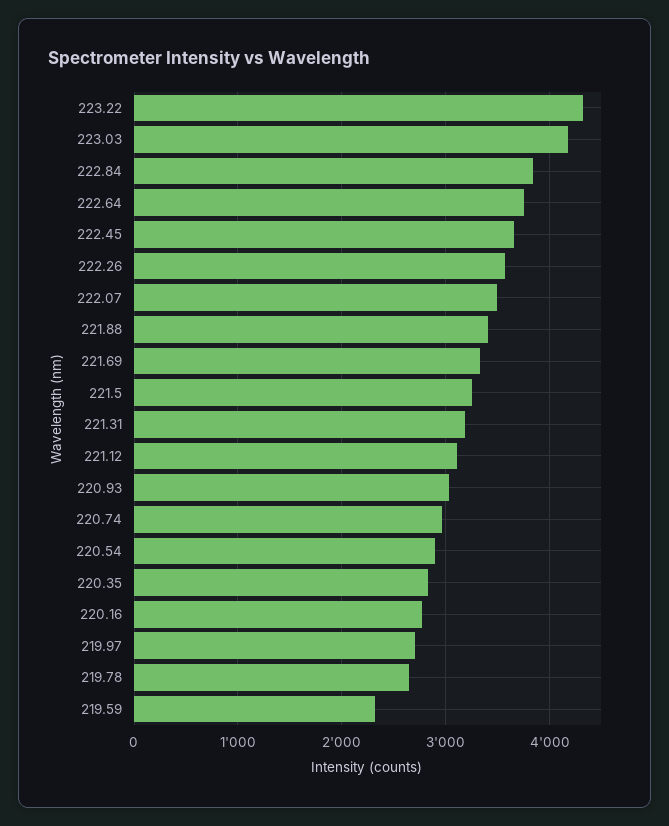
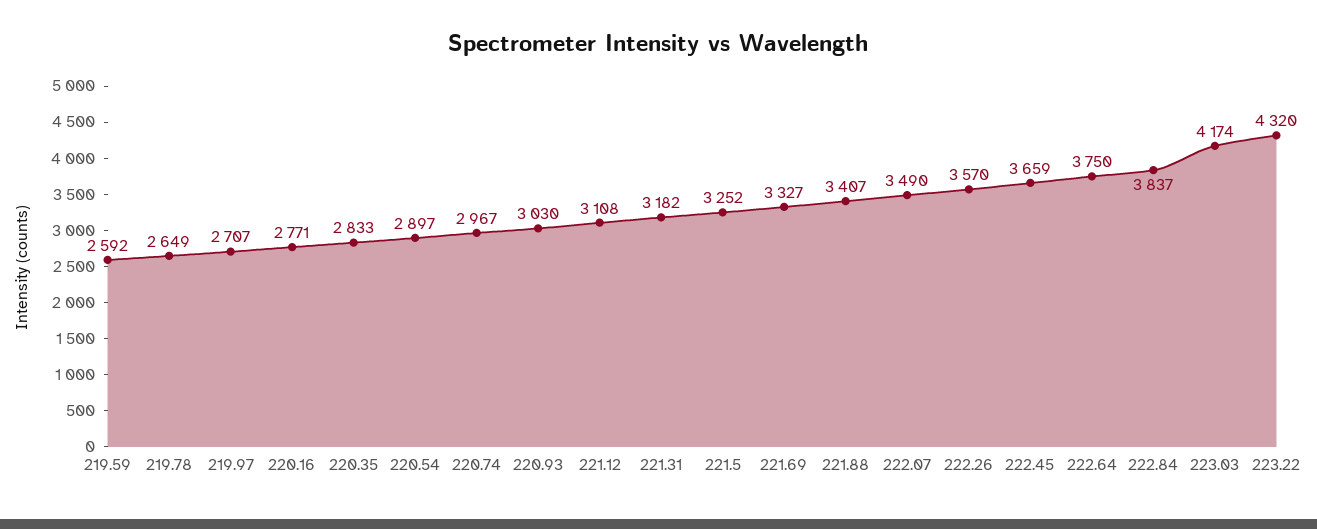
  {
    "223.22": 4320,
    "223.03": 4174,
    "222.84": 3837,
    "222.64": 3750,
    "222.45": 3659,
    "222.26": 3570,
    "222.07": 3490,
    "221.88": 3407,
    "221.69": 3327,
    "221.5": 3252,
    "221.31": 3182,
    "221.12": 3108,
    "220.93": 3030,
    "220.74": 2967,
    "220.54": 2897,
    "220.35": 2833,
    "220.16": 2771,
    "219.97": 2707,
    "219.78": 2649,
-   "219.59": 2300
+   "219.59": 2592
  }

